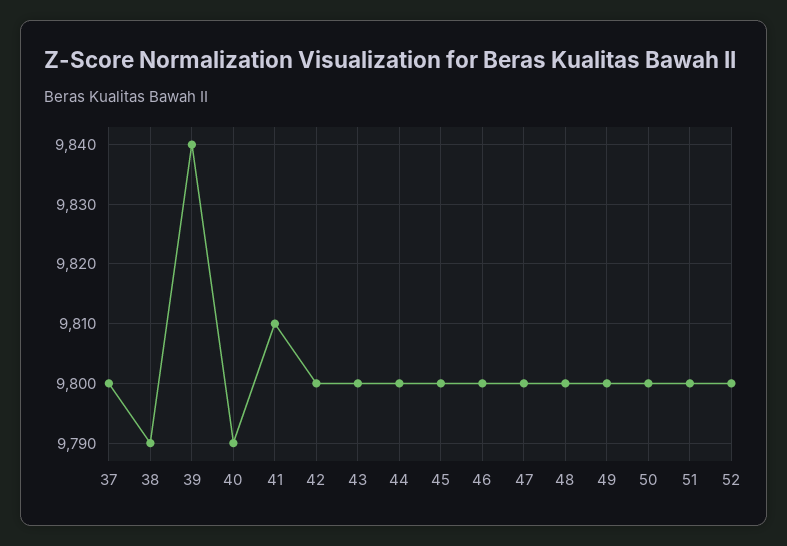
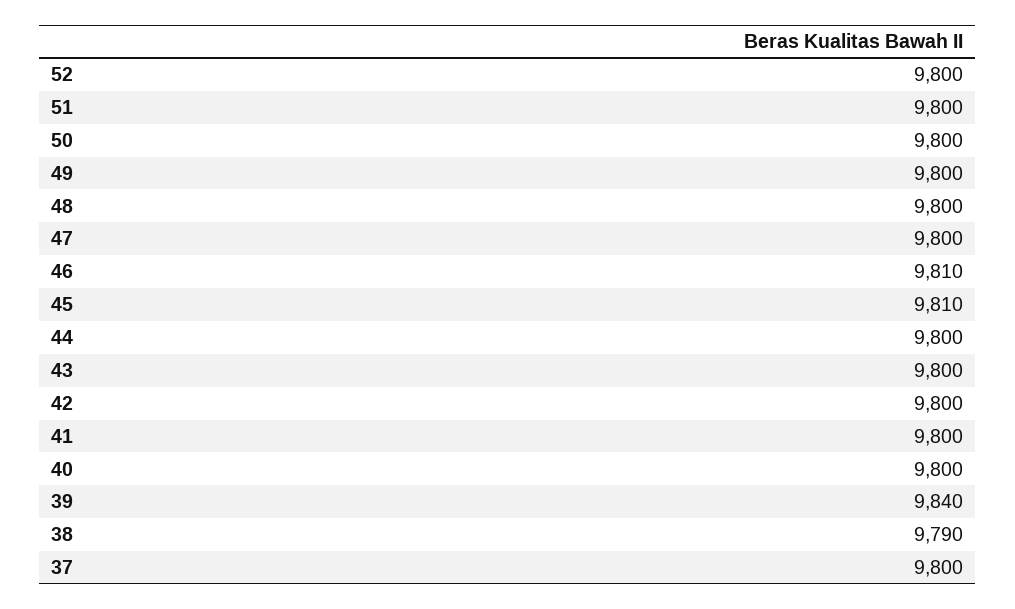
  {
    "37": 9800,
    "38": 9790,
    "39": 9840,
-   "40": 9790,
+   "40": 9800,
-   "41": 9810,
+   "41": 9800,
    "42": 9800,
    "43": 9800,
    "44": 9800,
-   "45": 9800,
+   "45": 9810,
-   "46": 9800,
+   "46": 9810,
    "47": 9800,
    "48": 9800,
    "49": 9800,
    "50": 9800,
    "51": 9800,
    "52": 9800
  }

